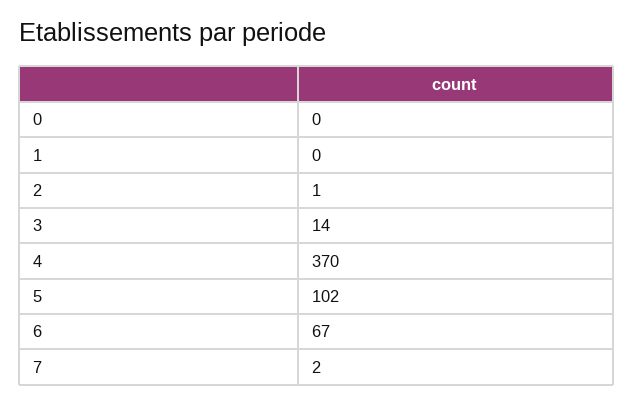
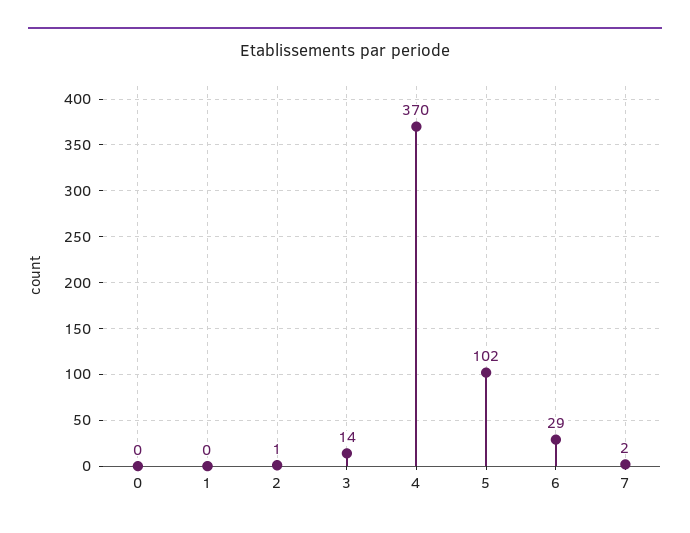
  {
    "0": 0,
    "1": 0,
    "2": 1,
    "3": 14,
    "4": 370,
    "5": 102,
-   "6": 67,
+   "6": 29,
    "7": 2
  }

